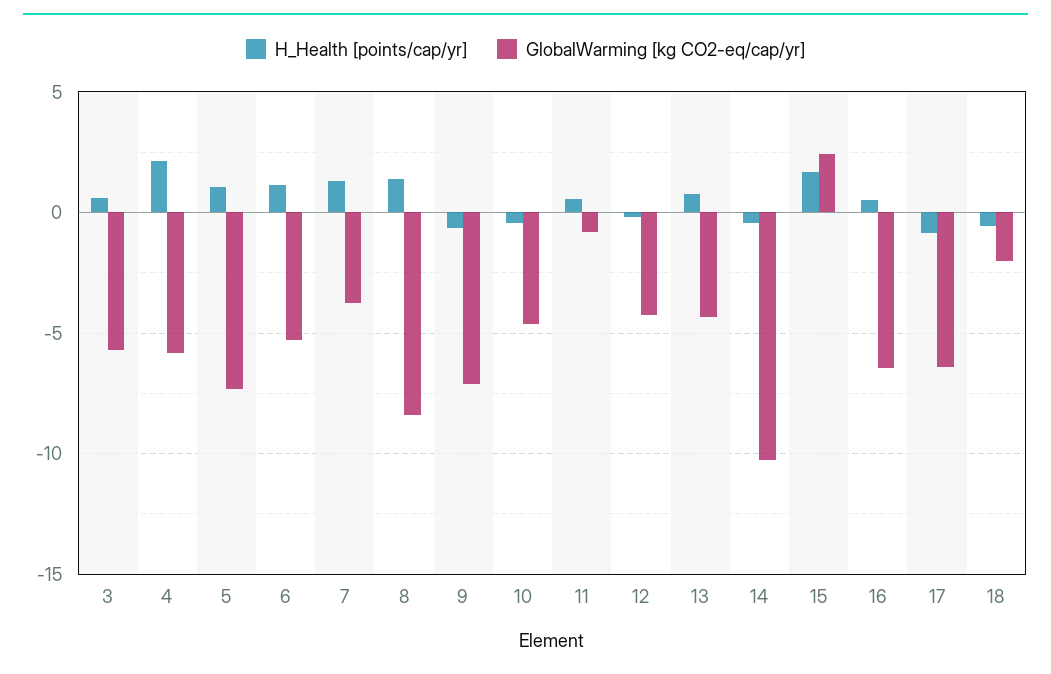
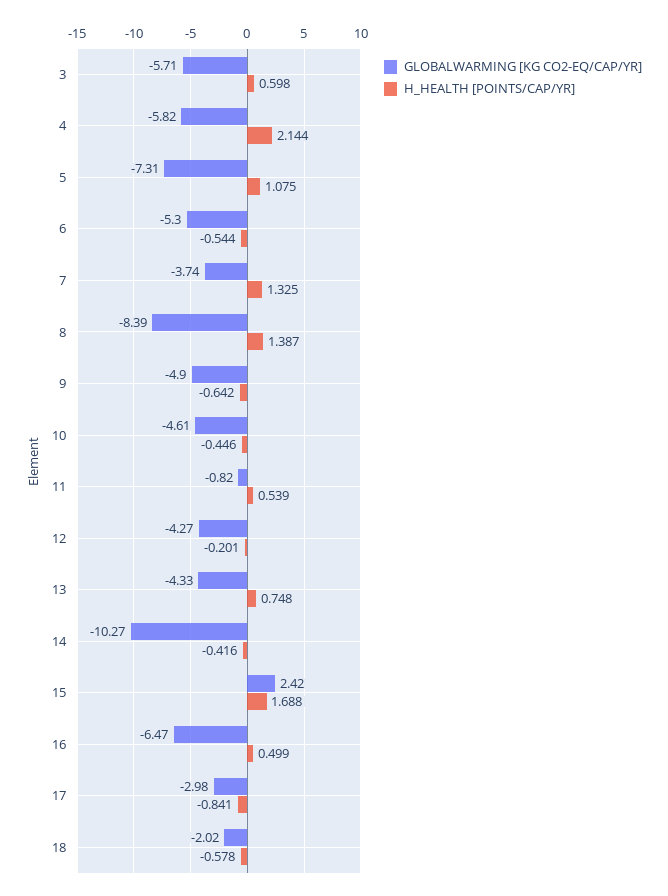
  {
    "H_Health [points/cap/yr]": {
      "3": 0.598,
      "4": 2.144,
      "5": 1.075,
-     "6": 1,
+     "6": -0.544,
      "7": 1.325,
      "8": 1.387,
      "9": -0.642,
      "10": -0.446,
      "11": 0.539,
      "12": -0.201,
      "13": 0.748,
      "14": -0.416,
      "15": 1.688,
      "16": 0.499,
      "17": -0.841,
      "18": -0.578
    },
    "GlobalWarming [kg CO2-eq/cap/yr]": {
      "3": -5.71,
      "4": -5.82,
      "5": -7.31,
      "6": -5.3,
      "7": -3.74,
      "8": -8.39,
-     "9": -7,
+     "9": -4.9,
      "10": -4.61,
      "11": -0.82,
      "12": -4.27,
      "13": -4.33,
      "14": -10.27,
      "15": 2.42,
      "16": -6.47,
-     "17": -6.5,
+     "17": -2.98,
      "18": -2.02
    }
  }

